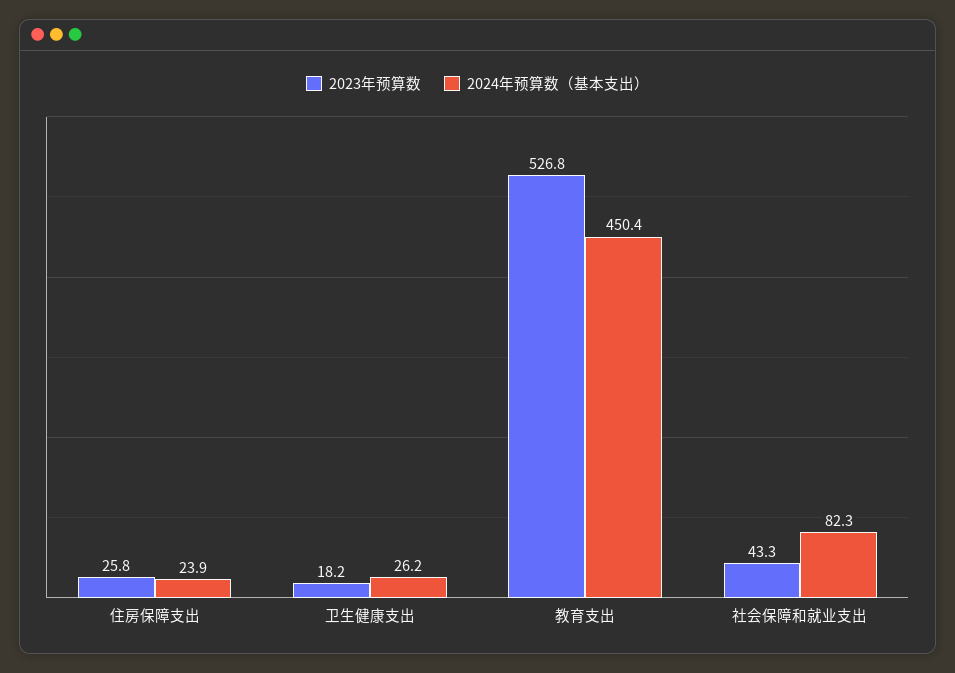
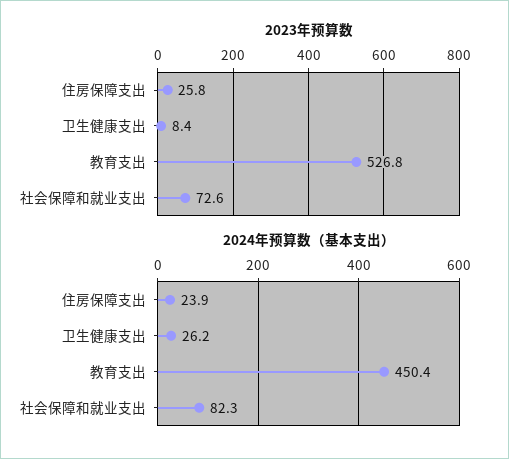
  {
    "2023年预算数": {
      "住房保障支出": 25.8,
-     "卫生健康支出": 18.2,
+     "卫生健康支出": 8.4,
      "教育支出": 526.8,
-     "社会保障和就业支出": 43.3
+     "社会保障和就业支出": 72.6
    },
    "2024年预算数（基本支出）": {
      "住房保障支出": 23.9,
      "卫生健康支出": 26.2,
      "教育支出": 450.4,
      "社会保障和就业支出": 82.3
    }
  }

